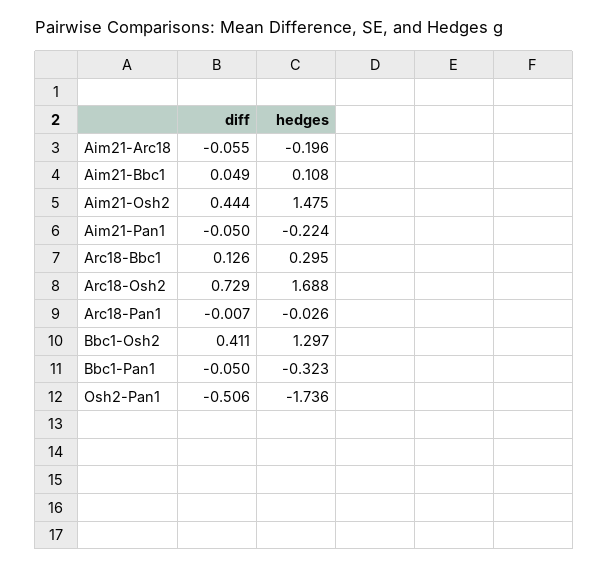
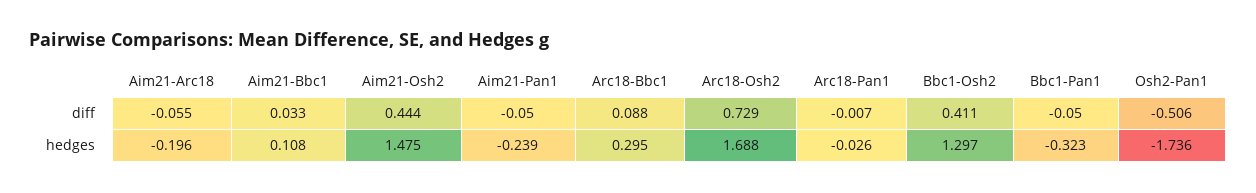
  {
    "diff": {
      "Aim21-Arc18": -0.055,
-     "Aim21-Bbc1": 0.049,
+     "Aim21-Bbc1": 0.033,
      "Aim21-Osh2": 0.444,
      "Aim21-Pan1": -0.05,
-     "Arc18-Bbc1": 0.126,
+     "Arc18-Bbc1": 0.088,
      "Arc18-Osh2": 0.729,
      "Arc18-Pan1": -0.007,
      "Bbc1-Osh2": 0.411,
      "Bbc1-Pan1": -0.05,
      "Osh2-Pan1": -0.506
    },
    "hedges": {
      "Aim21-Arc18": -0.196,
      "Aim21-Bbc1": 0.108,
      "Aim21-Osh2": 1.475,
-     "Aim21-Pan1": -0.224,
+     "Aim21-Pan1": -0.239,
      "Arc18-Bbc1": 0.295,
      "Arc18-Osh2": 1.688,
      "Arc18-Pan1": -0.026,
      "Bbc1-Osh2": 1.297,
      "Bbc1-Pan1": -0.323,
      "Osh2-Pan1": -1.736
    }
  }

